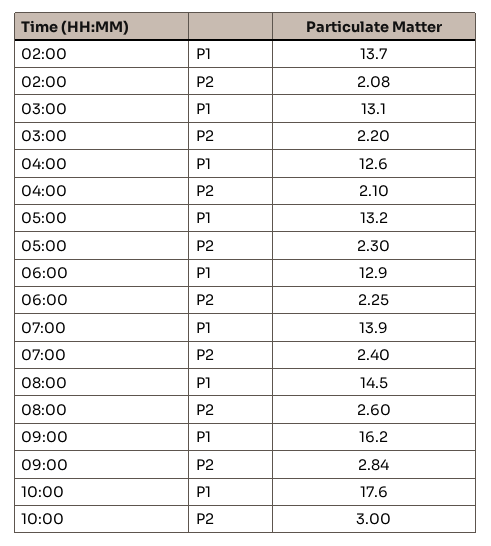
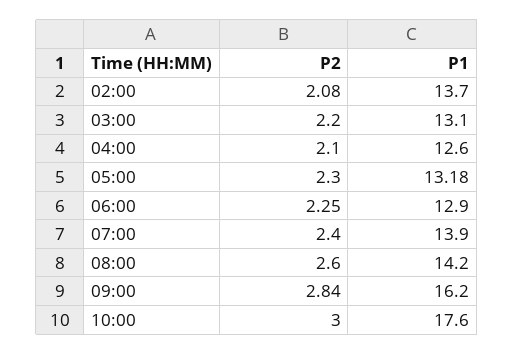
  {
    "02:00": {
      "P1": 13.7,
      "P2": 2.08
    },
    "03:00": {
      "P1": 13.1,
      "P2": 2.2
    },
    "04:00": {
      "P1": 12.6,
      "P2": 2.1
    },
    "05:00": {
-     "P1": 13.2,
+     "P1": 13.18,
      "P2": 2.3
    },
    "06:00": {
      "P1": 12.9,
      "P2": 2.25
    },
    "07:00": {
      "P1": 13.9,
      "P2": 2.4
    },
    "08:00": {
-     "P1": 14.5,
+     "P1": 14.2,
      "P2": 2.6
    },
    "09:00": {
      "P1": 16.2,
      "P2": 2.84
    },
    "10:00": {
      "P1": 17.6,
      "P2": 3
    }
  }

